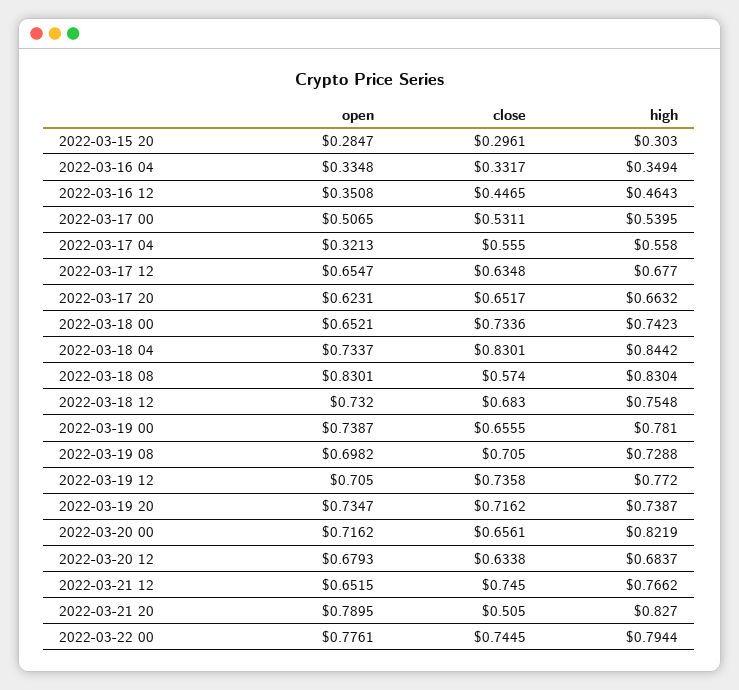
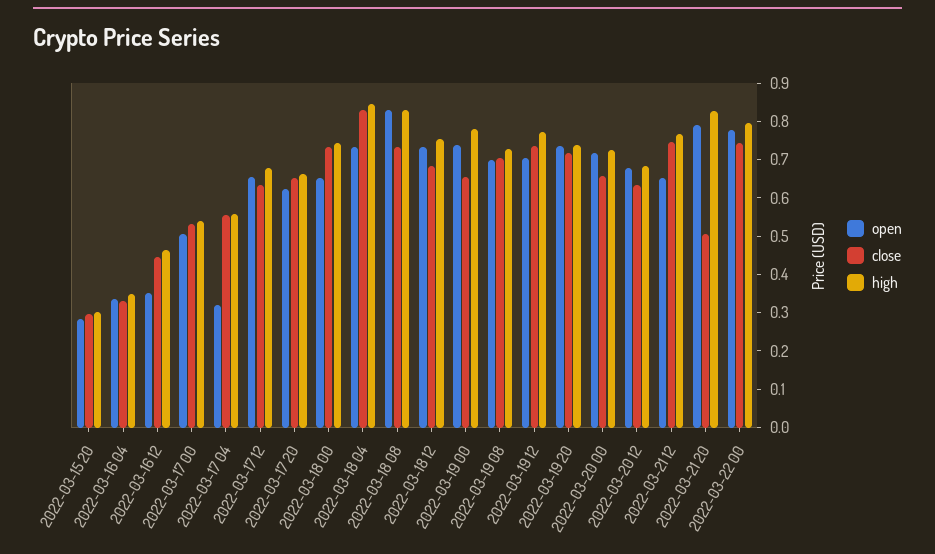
  {
    "open": {
      "2022-03-15 20": 0.2847,
      "2022-03-16 04": 0.3348,
      "2022-03-16 12": 0.3508,
      "2022-03-17 00": 0.5065,
      "2022-03-17 04": 0.3213,
      "2022-03-17 12": 0.6547,
      "2022-03-17 20": 0.6231,
      "2022-03-18 00": 0.6521,
      "2022-03-18 04": 0.7337,
      "2022-03-18 08": 0.8301,
      "2022-03-18 12": 0.732,
      "2022-03-19 00": 0.7387,
      "2022-03-19 08": 0.6982,
      "2022-03-19 12": 0.705,
      "2022-03-19 20": 0.7347,
      "2022-03-20 00": 0.7162,
      "2022-03-20 12": 0.6793,
      "2022-03-21 12": 0.6515,
      "2022-03-21 20": 0.7895,
      "2022-03-22 00": 0.7761
    },
    "close": {
      "2022-03-15 20": 0.2961,
      "2022-03-16 04": 0.3317,
      "2022-03-16 12": 0.4465,
      "2022-03-17 00": 0.5311,
      "2022-03-17 04": 0.555,
      "2022-03-17 12": 0.6348,
      "2022-03-17 20": 0.6517,
      "2022-03-18 00": 0.7336,
      "2022-03-18 04": 0.8301,
-     "2022-03-18 08": 0.574,
+     "2022-03-18 08": 0.725,
      "2022-03-18 12": 0.683,
      "2022-03-19 00": 0.6555,
      "2022-03-19 08": 0.705,
      "2022-03-19 12": 0.7358,
      "2022-03-19 20": 0.7162,
      "2022-03-20 00": 0.6561,
      "2022-03-20 12": 0.6338,
      "2022-03-21 12": 0.745,
      "2022-03-21 20": 0.505,
      "2022-03-22 00": 0.7445
    },
    "high": {
      "2022-03-15 20": 0.303,
      "2022-03-16 04": 0.3494,
      "2022-03-16 12": 0.4643,
      "2022-03-17 00": 0.5395,
      "2022-03-17 04": 0.558,
      "2022-03-17 12": 0.677,
      "2022-03-17 20": 0.6632,
      "2022-03-18 00": 0.7423,
      "2022-03-18 04": 0.8442,
      "2022-03-18 08": 0.8304,
      "2022-03-18 12": 0.7548,
      "2022-03-19 00": 0.781,
      "2022-03-19 08": 0.7288,
      "2022-03-19 12": 0.772,
      "2022-03-19 20": 0.7387,
-     "2022-03-20 00": 0.8219,
+     "2022-03-20 00": 0.725,
      "2022-03-20 12": 0.6837,
      "2022-03-21 12": 0.7662,
      "2022-03-21 20": 0.827,
      "2022-03-22 00": 0.7944
    }
  }

